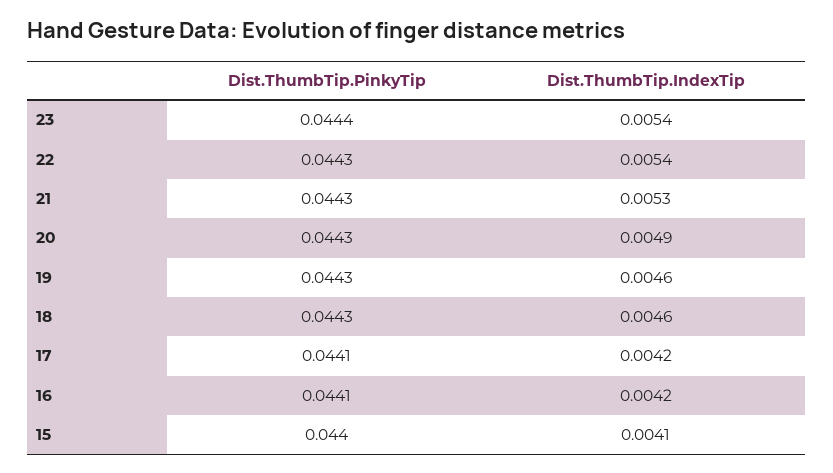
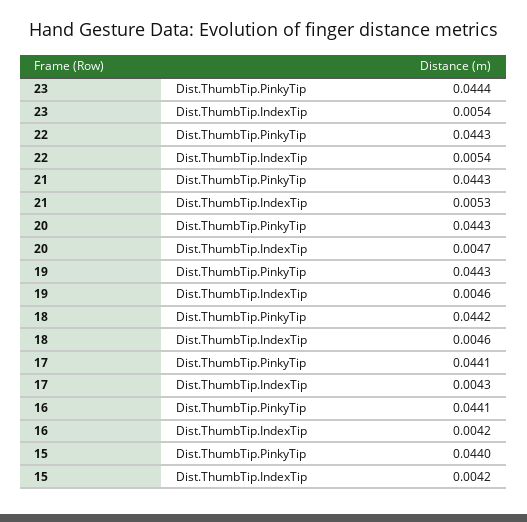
  {
    "Dist.ThumbTip.PinkyTip": {
      "23": 0.0444,
      "22": 0.0443,
      "21": 0.0443,
      "20": 0.0443,
      "19": 0.0443,
-     "18": 0.0443,
+     "18": 0.0442,
      "17": 0.0441,
      "16": 0.0441,
      "15": 0.044
    },
    "Dist.ThumbTip.IndexTip": {
      "23": 0.0054,
      "22": 0.0054,
      "21": 0.0053,
-     "20": 0.0049,
+     "20": 0.0047,
      "19": 0.0046,
      "18": 0.0046,
-     "17": 0.0042,
+     "17": 0.0043,
      "16": 0.0042,
-     "15": 0.0041
+     "15": 0.0042
    }
  }

